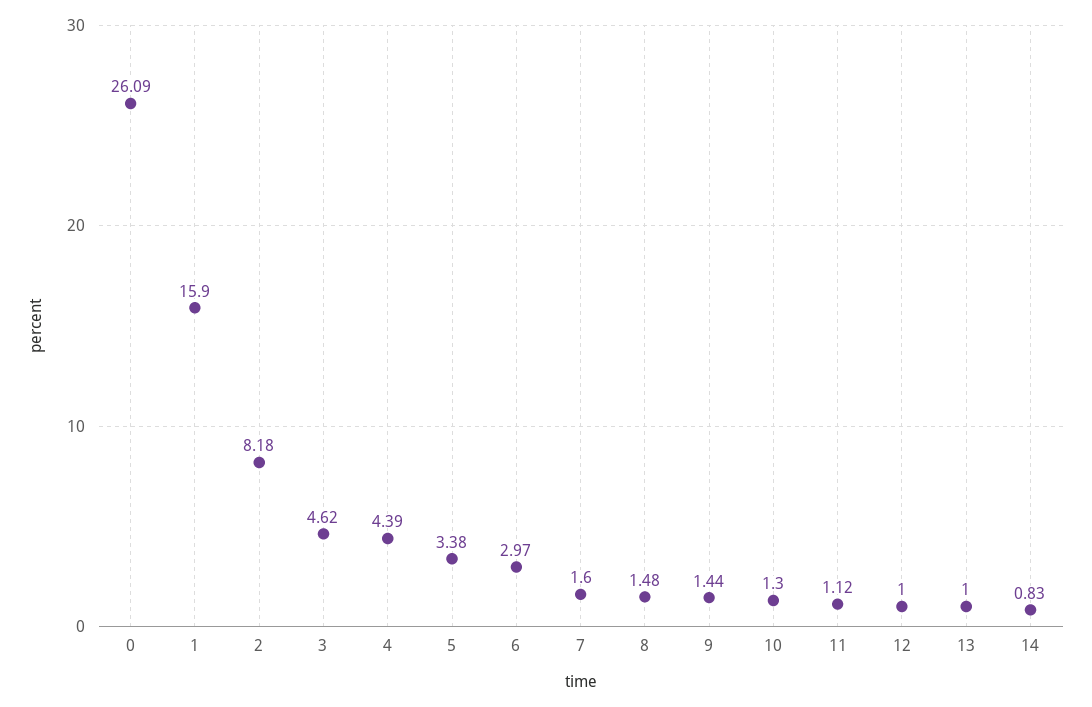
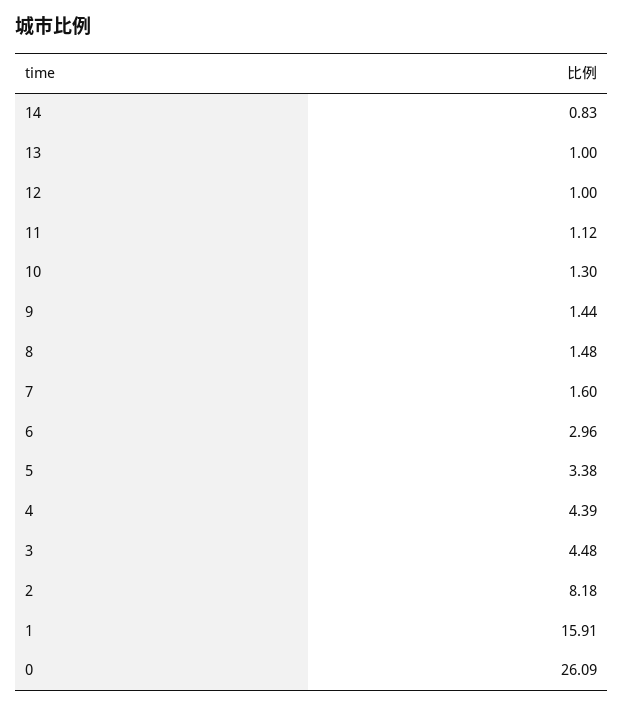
  {
    "0": 26.09,
-   "1": 15.9,
+   "1": 15.91,
    "2": 8.18,
-   "3": 4.62,
+   "3": 4.48,
    "4": 4.39,
    "5": 3.38,
-   "6": 2.97,
+   "6": 2.96,
    "7": 1.6,
    "8": 1.48,
    "9": 1.44,
    "10": 1.3,
    "11": 1.12,
    "12": 1,
    "13": 1,
    "14": 0.83
  }

